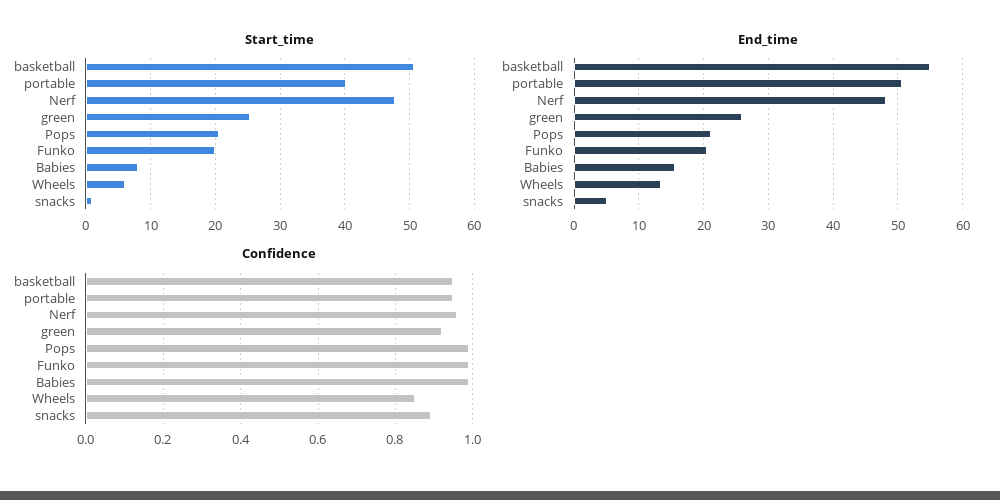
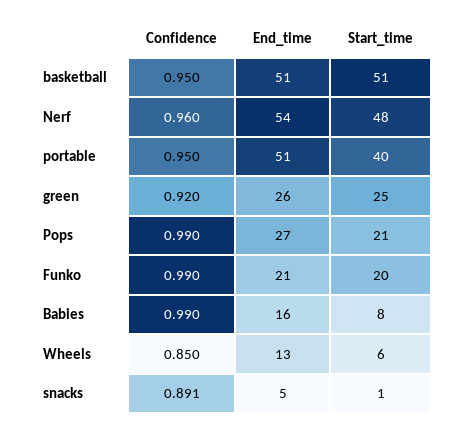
  {
    "Start_time": {
      "basketball": 51,
      "portable": 40,
      "Nerf": 48,
      "green": 25,
      "Pops": 21,
      "Funko": 20,
      "Babies": 8,
      "Wheels": 6,
      "snacks": 1
    },
    "End_time": {
-     "basketball": 55,
+     "basketball": 51,
      "portable": 51,
-     "Nerf": 48,
+     "Nerf": 54,
      "green": 26,
-     "Pops": 21,
+     "Pops": 27,
      "Funko": 21,
      "Babies": 16,
      "Wheels": 13,
      "snacks": 5
    },
    "Confidence": {
      "basketball": 0.95,
      "portable": 0.95,
      "Nerf": 0.96,
      "green": 0.92,
      "Pops": 0.99,
      "Funko": 0.99,
      "Babies": 0.99,
      "Wheels": 0.85,
      "snacks": 0.891
    }
  }

